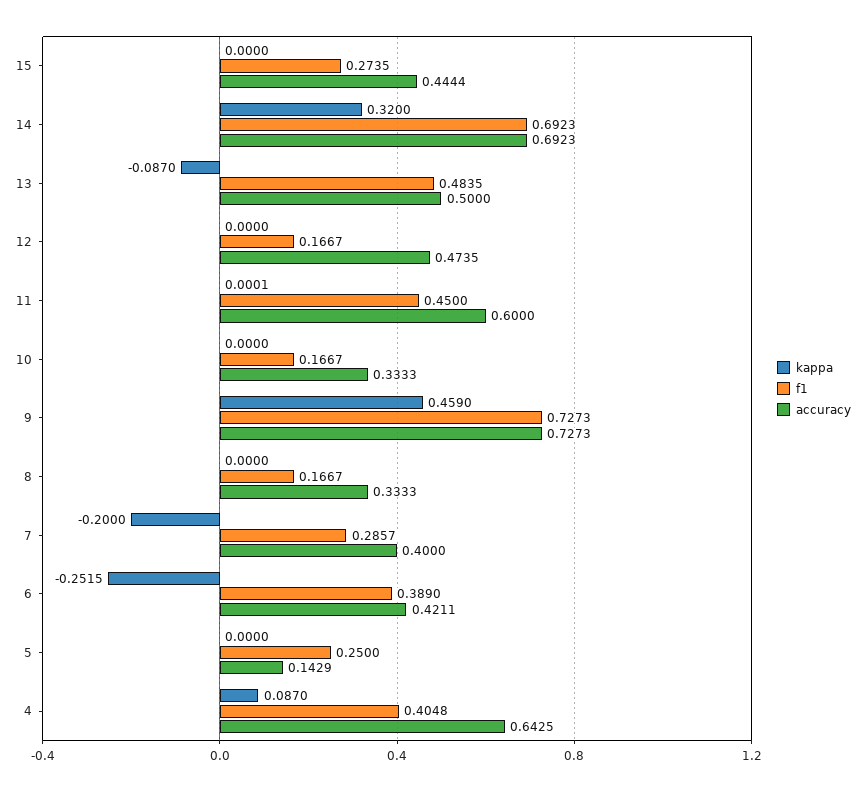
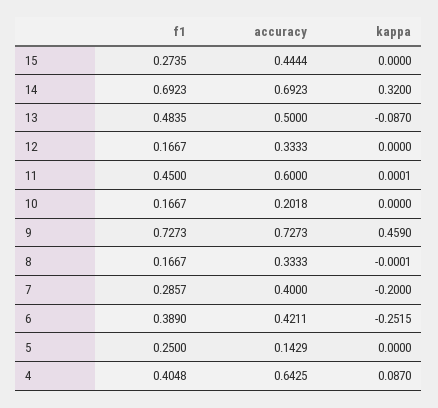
  {
    "kappa": {
      "15": 0,
      "14": 0.32,
      "13": -0.087,
      "12": 0,
      "11": 0.0001,
      "10": 0,
      "9": 0.459,
-     "8": 0,
+     "8": -0.0001,
      "7": -0.2,
      "6": -0.2515,
      "5": 0,
      "4": 0.087
    },
    "f1": {
      "15": 0.2735,
      "14": 0.6923,
      "13": 0.4835,
      "12": 0.1667,
      "11": 0.45,
      "10": 0.1667,
      "9": 0.7273,
      "8": 0.1667,
      "7": 0.2857,
      "6": 0.389,
      "5": 0.25,
      "4": 0.4048
    },
    "accuracy": {
      "15": 0.4444,
      "14": 0.6923,
      "13": 0.5,
-     "12": 0.4735,
+     "12": 0.3333,
      "11": 0.6,
-     "10": 0.3333,
+     "10": 0.2018,
      "9": 0.7273,
      "8": 0.3333,
      "7": 0.4,
      "6": 0.4211,
      "5": 0.1429,
      "4": 0.6425
    }
  }

